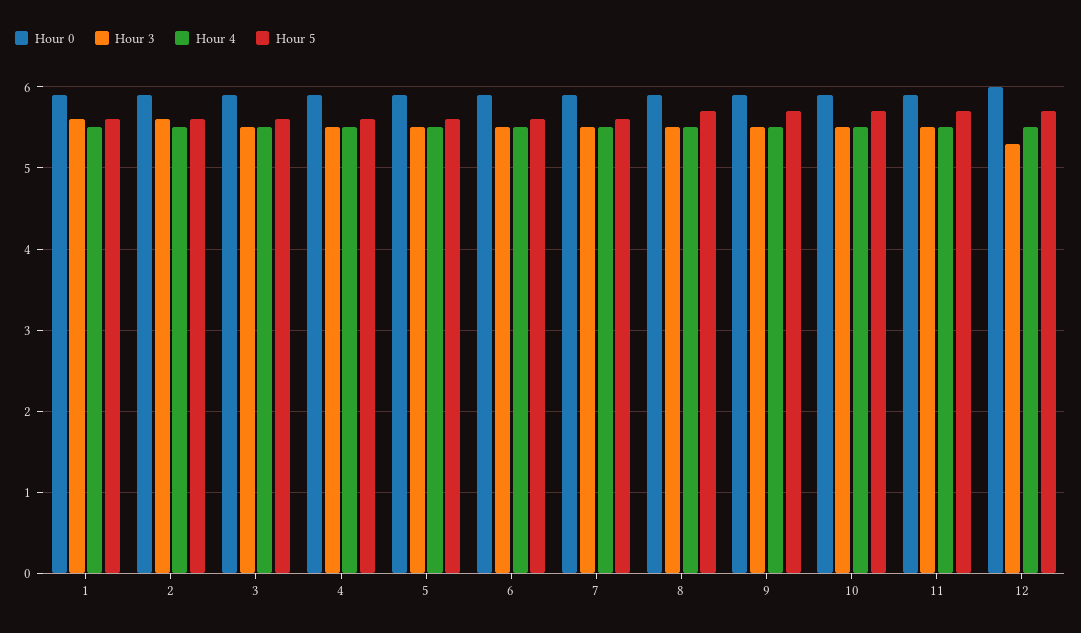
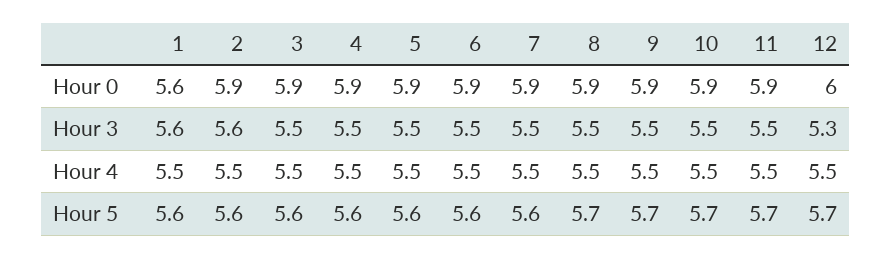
  {
    "Hour 0": {
-     "1": 5.9,
+     "1": 5.6,
      "2": 5.9,
      "3": 5.9,
      "4": 5.9,
      "5": 5.9,
      "6": 5.9,
      "7": 5.9,
      "8": 5.9,
      "9": 5.9,
      "10": 5.9,
      "11": 5.9,
      "12": 6
    },
    "Hour 3": {
      "1": 5.6,
      "2": 5.6,
      "3": 5.5,
      "4": 5.5,
      "5": 5.5,
      "6": 5.5,
      "7": 5.5,
      "8": 5.5,
      "9": 5.5,
      "10": 5.5,
      "11": 5.5,
      "12": 5.3
    },
    "Hour 4": {
      "1": 5.5,
      "2": 5.5,
      "3": 5.5,
      "4": 5.5,
      "5": 5.5,
      "6": 5.5,
      "7": 5.5,
      "8": 5.5,
      "9": 5.5,
      "10": 5.5,
      "11": 5.5,
      "12": 5.5
    },
    "Hour 5": {
      "1": 5.6,
      "2": 5.6,
      "3": 5.6,
      "4": 5.6,
      "5": 5.6,
      "6": 5.6,
      "7": 5.6,
      "8": 5.7,
      "9": 5.7,
      "10": 5.7,
      "11": 5.7,
      "12": 5.7
    }
  }

